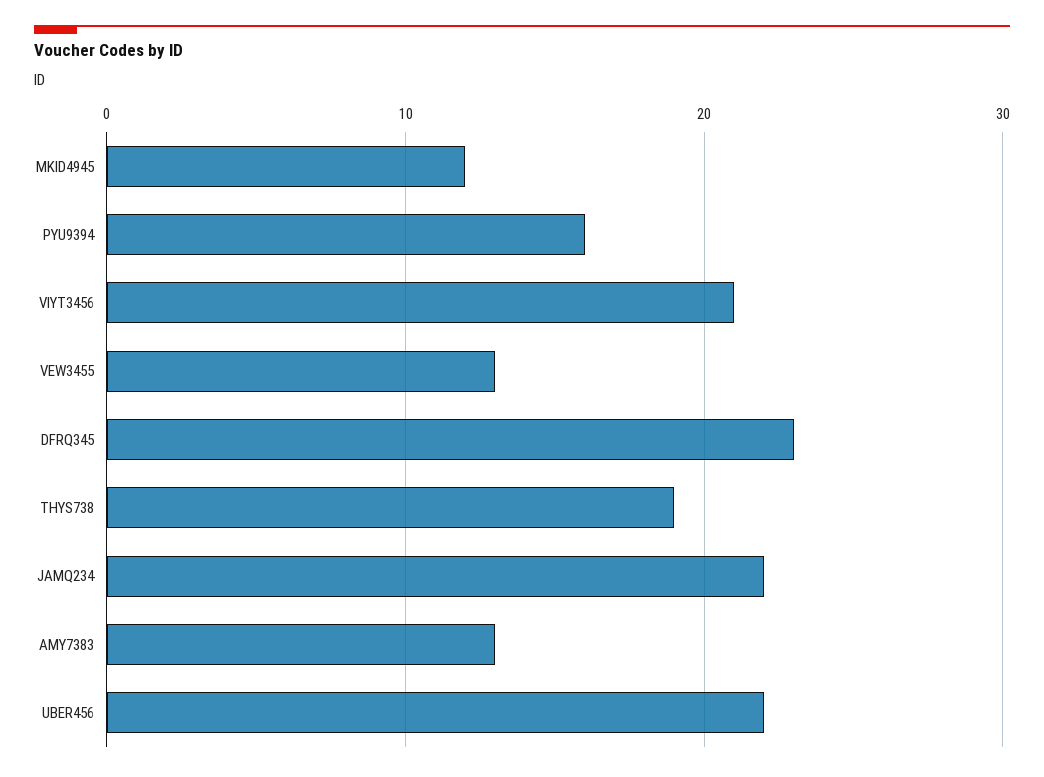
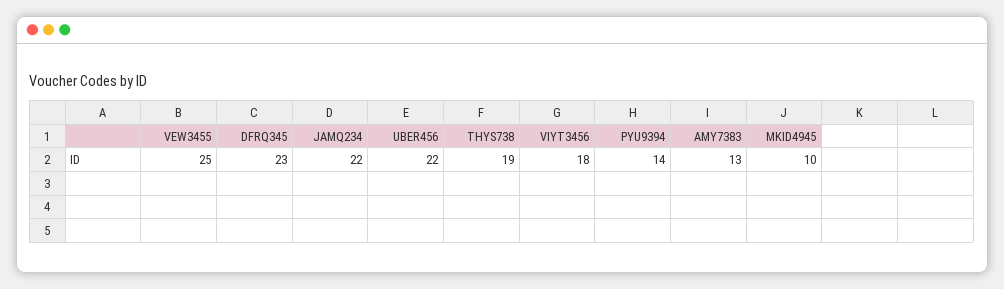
  {
-   "MKID4945": 12,
+   "MKID4945": 10,
-   "PYU9394": 16,
+   "PYU9394": 14,
-   "VIYT3456": 21,
+   "VIYT3456": 18,
-   "VEW3455": 13,
+   "VEW3455": 25,
    "DFRQ345": 23,
    "THYS738": 19,
    "JAMQ234": 22,
    "AMY7383": 13,
    "UBER456": 22
  }

